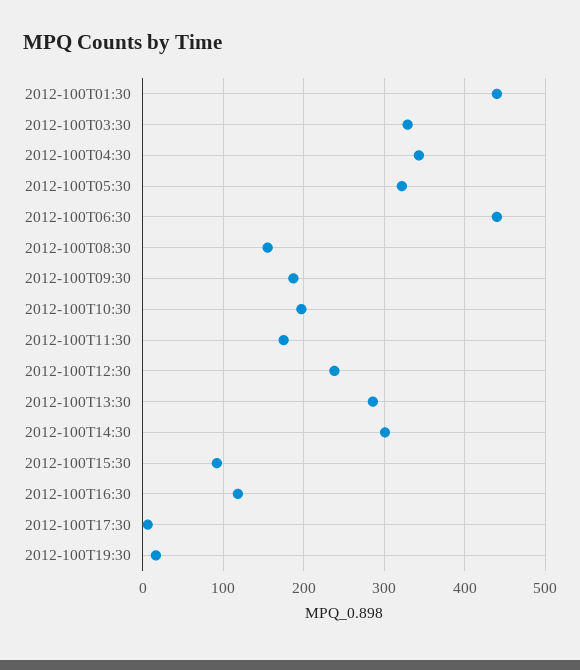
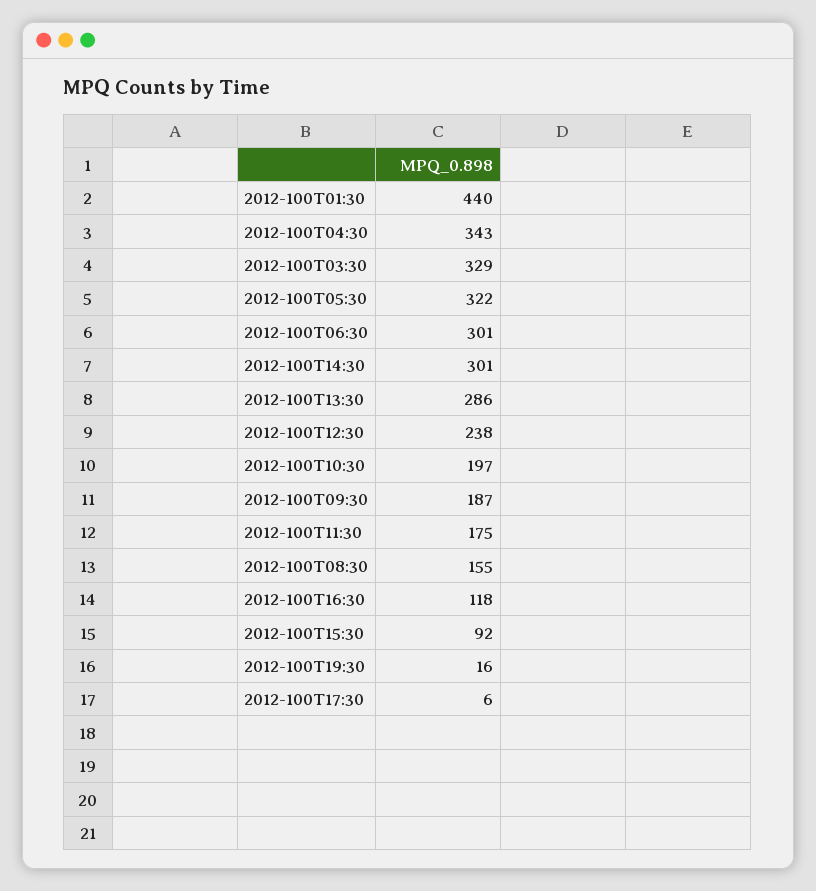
  {
    "2012-100T01:30": 440,
    "2012-100T03:30": 329,
    "2012-100T04:30": 343,
    "2012-100T05:30": 322,
-   "2012-100T06:30": 440,
+   "2012-100T06:30": 301,
    "2012-100T08:30": 155,
    "2012-100T09:30": 187,
    "2012-100T10:30": 197,
    "2012-100T11:30": 175,
    "2012-100T12:30": 238,
    "2012-100T13:30": 286,
    "2012-100T14:30": 301,
    "2012-100T15:30": 92,
    "2012-100T16:30": 118,
    "2012-100T17:30": 6,
    "2012-100T19:30": 16
  }

